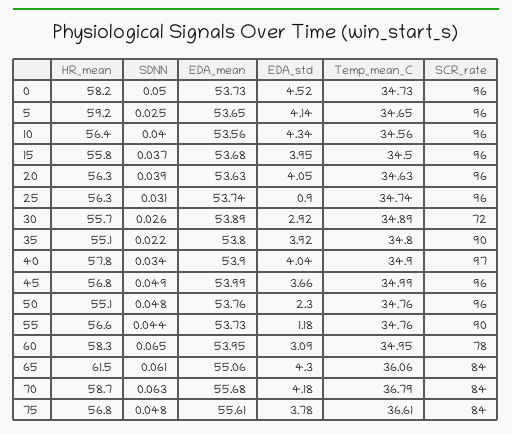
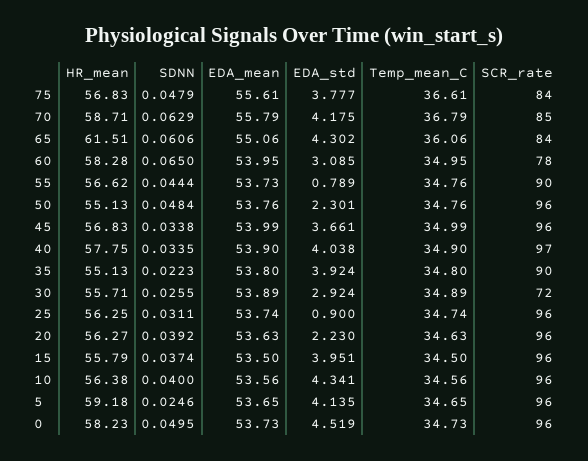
  {
    "HR_mean": {
      "0": 58.23,
      "5": 59.18,
      "10": 56.38,
      "15": 55.79,
      "20": 56.27,
      "25": 56.25,
      "30": 55.71,
      "35": 55.13,
      "40": 57.75,
      "45": 56.83,
      "50": 55.13,
      "55": 56.62,
      "60": 58.28,
      "65": 61.51,
      "70": 58.71,
      "75": 56.83
    },
    "SDNN": {
      "0": 0.0495,
      "5": 0.0246,
      "10": 0.04,
      "15": 0.0374,
      "20": 0.0392,
      "25": 0.0311,
      "30": 0.0255,
      "35": 0.0223,
      "40": 0.0335,
-     "45": 0.049,
+     "45": 0.0338,
      "50": 0.0484,
      "55": 0.0444,
      "60": 0.065,
      "65": 0.0606,
      "70": 0.0629,
      "75": 0.0479
    },
    "EDA_mean": {
      "0": 53.73,
      "5": 53.65,
      "10": 53.56,
-     "15": 53.68,
+     "15": 53.5,
      "20": 53.63,
      "25": 53.74,
      "30": 53.89,
      "35": 53.8,
      "40": 53.9,
      "45": 53.99,
      "50": 53.76,
      "55": 53.73,
      "60": 53.95,
      "65": 55.06,
-     "70": 55.68,
+     "70": 55.79,
      "75": 55.61
    },
    "EDA_std": {
      "0": 4.519,
      "5": 4.135,
      "10": 4.341,
      "15": 3.951,
-     "20": 4.05,
+     "20": 2.23,
      "25": 0.9,
      "30": 2.924,
      "35": 3.924,
      "40": 4.038,
      "45": 3.661,
      "50": 2.301,
-     "55": 1.18,
+     "55": 0.789,
      "60": 3.085,
      "65": 4.302,
      "70": 4.175,
      "75": 3.777
    },
    "Temp_mean_C": {
      "0": 34.73,
      "5": 34.65,
      "10": 34.56,
      "15": 34.5,
      "20": 34.63,
      "25": 34.74,
      "30": 34.89,
      "35": 34.8,
      "40": 34.9,
      "45": 34.99,
      "50": 34.76,
      "55": 34.76,
      "60": 34.95,
      "65": 36.06,
      "70": 36.79,
      "75": 36.61
    },
    "SCR_rate": {
      "0": 96,
      "5": 96,
      "10": 96,
      "15": 96,
      "20": 96,
      "25": 96,
      "30": 72,
      "35": 90,
      "40": 97,
      "45": 96,
      "50": 96,
      "55": 90,
      "60": 78,
      "65": 84,
-     "70": 84,
+     "70": 85,
      "75": 84
    }
  }

